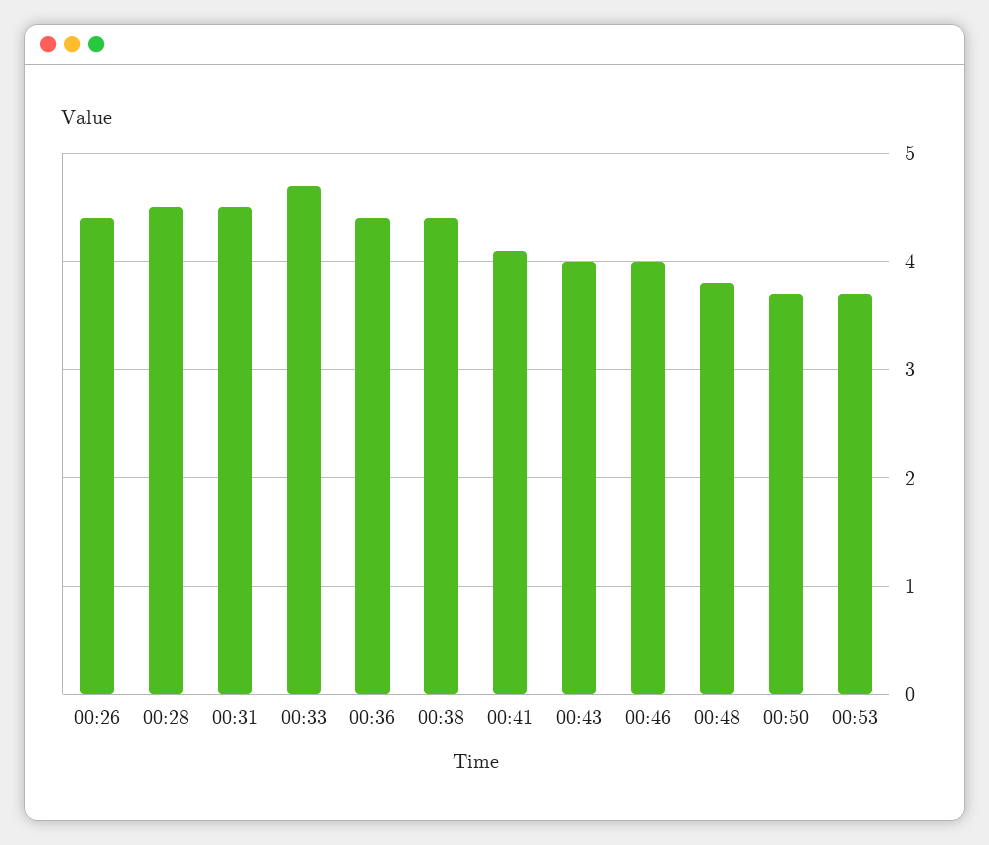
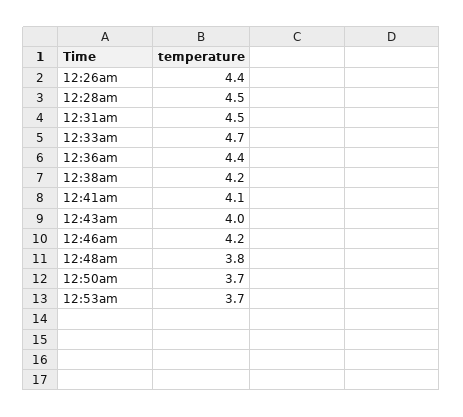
  {
    "00:26": 4.4,
    "00:28": 4.5,
    "00:31": 4.5,
    "00:33": 4.7,
    "00:36": 4.4,
-   "00:38": 4.4,
+   "00:38": 4.2,
    "00:41": 4.1,
    "00:43": 4,
-   "00:46": 4,
+   "00:46": 4.2,
    "00:48": 3.8,
    "00:50": 3.7,
    "00:53": 3.7
  }

